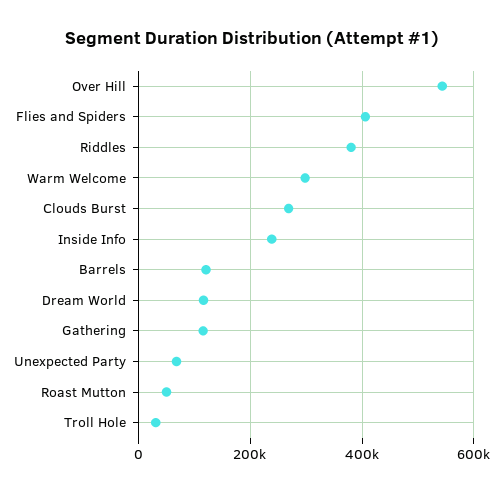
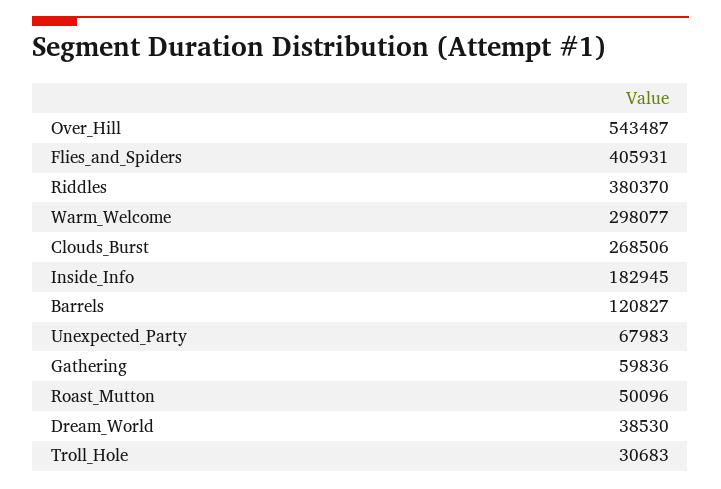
  {
    "Over Hill": 543487,
    "Flies and Spiders": 405931,
    "Riddles": 380370,
    "Warm Welcome": 298077,
    "Clouds Burst": 268506,
-   "Inside Info": 240000,
+   "Inside Info": 182945,
    "Barrels": 120827,
-   "Dream World": 120000,
+   "Dream World": 38530,
-   "Gathering": 120000,
+   "Gathering": 59836,
    "Unexpected Party": 67983,
    "Roast Mutton": 50096,
    "Troll Hole": 30683
  }

